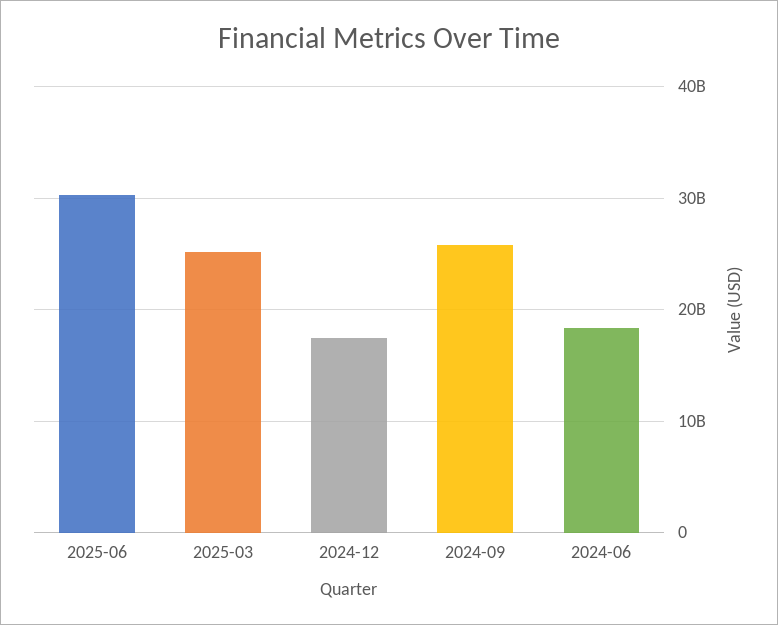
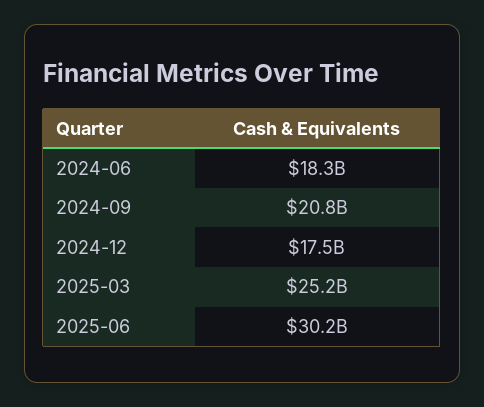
  {
    "2025-06": 30200000000,
    "2025-03": 25200000000,
    "2024-12": 17500000000,
-   "2024-09": 26000000000,
+   "2024-09": 20800000000,
    "2024-06": 18300000000
  }

